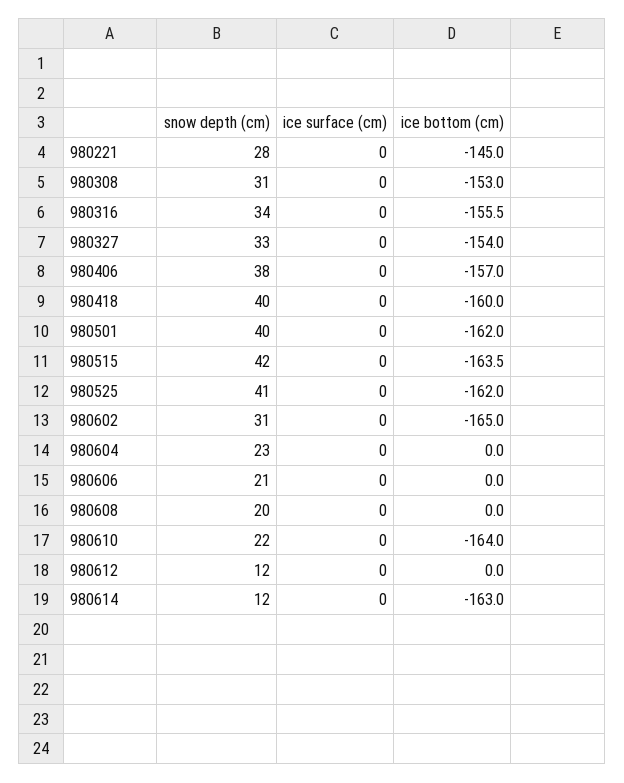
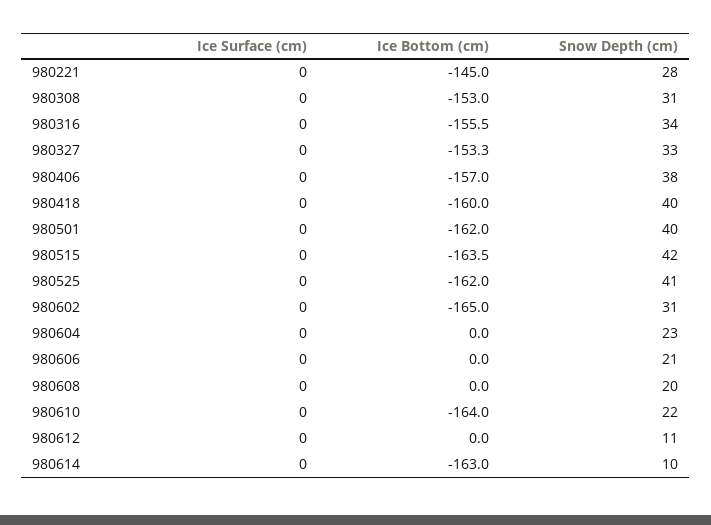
  {
    "snow depth (cm)": {
      "980221": 28,
      "980308": 31,
      "980316": 34,
      "980327": 33,
      "980406": 38,
      "980418": 40,
      "980501": 40,
      "980515": 42,
      "980525": 41,
      "980602": 31,
      "980604": 23,
      "980606": 21,
      "980608": 20,
      "980610": 22,
-     "980612": 12,
+     "980612": 11,
-     "980614": 12
+     "980614": 10
    },
    "ice surface (cm)": {
      "980221": 0,
      "980308": 0,
      "980316": 0,
      "980327": 0,
      "980406": 0,
      "980418": 0,
      "980501": 0,
      "980515": 0,
      "980525": 0,
      "980602": 0,
      "980604": 0,
      "980606": 0,
      "980608": 0,
      "980610": 0,
      "980612": 0,
      "980614": 0
    },
    "ice bottom (cm)": {
      "980221": -145,
      "980308": -153,
      "980316": -155.5,
-     "980327": -154,
+     "980327": -153.3,
      "980406": -157,
      "980418": -160,
      "980501": -162,
      "980515": -163.5,
      "980525": -162,
      "980602": -165,
      "980604": 0,
      "980606": 0,
      "980608": 0,
      "980610": -164,
      "980612": 0,
      "980614": -163
    }
  }

